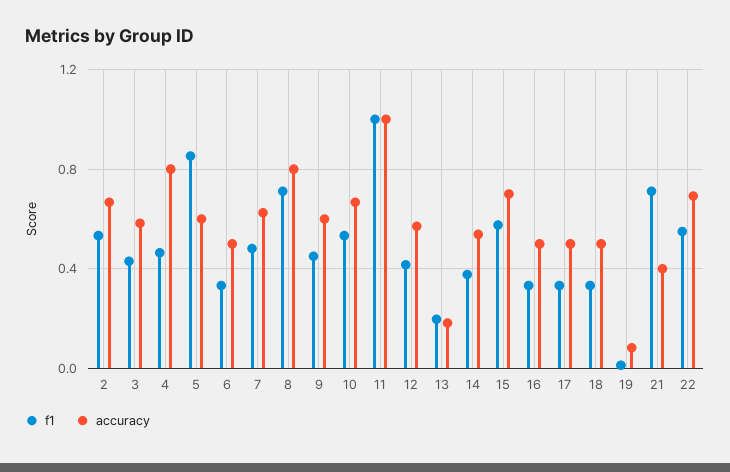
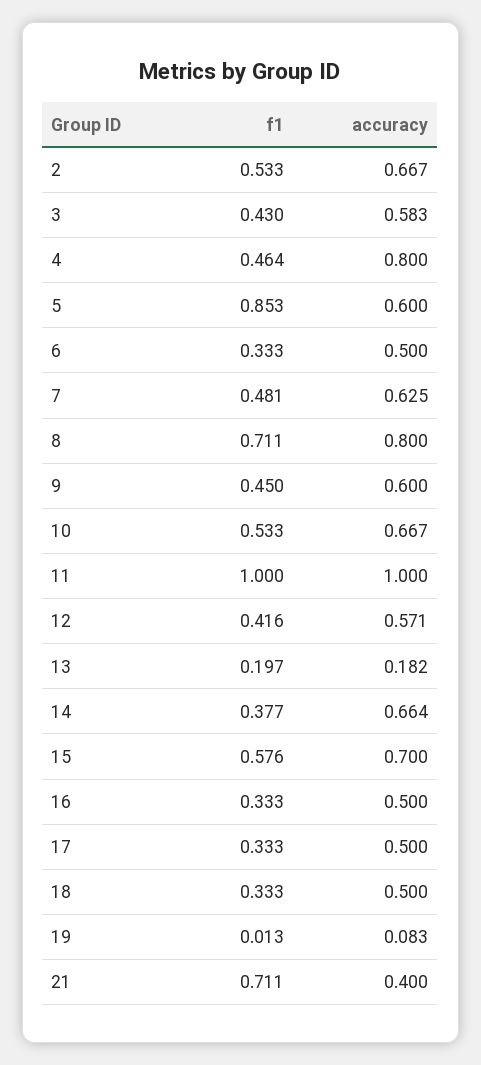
  {
    "f1": {
      "2": 0.533,
      "3": 0.43,
      "4": 0.464,
      "5": 0.853,
      "6": 0.333,
      "7": 0.481,
      "8": 0.711,
      "9": 0.45,
      "10": 0.533,
      "11": 1,
      "12": 0.416,
      "13": 0.197,
      "14": 0.377,
      "15": 0.576,
      "16": 0.333,
      "17": 0.333,
      "18": 0.333,
      "19": 0.013,
-     "21": 0.711,
+     "21": 0.711
-     "22": 0.55
    },
    "accuracy": {
      "2": 0.667,
      "3": 0.583,
      "4": 0.8,
      "5": 0.6,
      "6": 0.5,
      "7": 0.625,
      "8": 0.8,
      "9": 0.6,
      "10": 0.667,
      "11": 1,
      "12": 0.571,
      "13": 0.182,
-     "14": 0.55,
+     "14": 0.664,
      "15": 0.7,
      "16": 0.5,
      "17": 0.5,
      "18": 0.5,
      "19": 0.083,
-     "21": 0.4,
+     "21": 0.4
-     "22": 0.7
    }
  }

